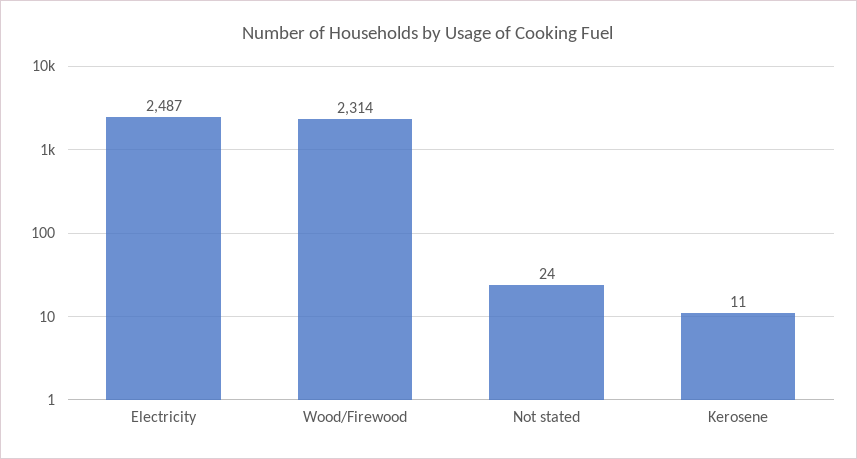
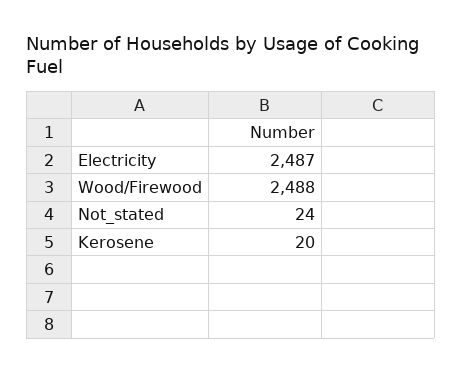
  {
    "Electricity": 2487,
-   "Wood/Firewood": 2314,
+   "Wood/Firewood": 2488,
    "Not stated": 24,
-   "Kerosene": 11
+   "Kerosene": 20
  }

